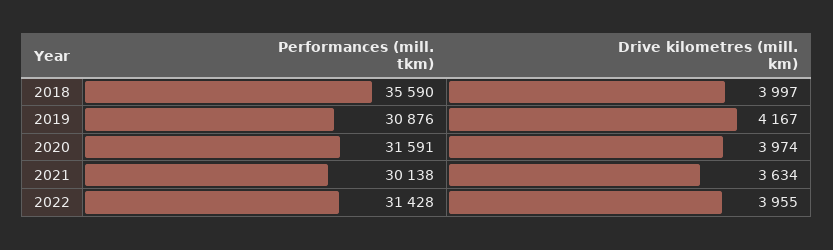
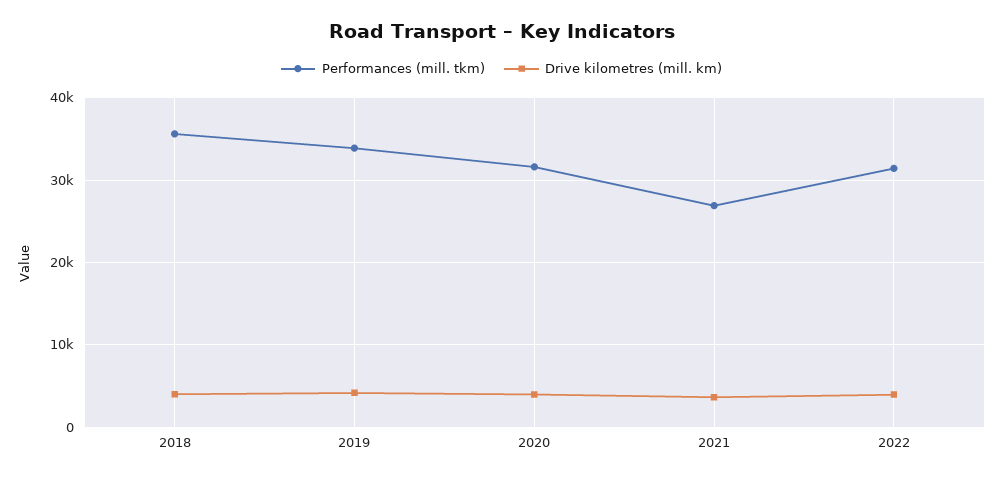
  {
    "Performances (mill. tkm)": {
      "2018": 35590,
-     "2019": 30876,
+     "2019": 34000,
      "2020": 31591,
-     "2021": 30138,
+     "2021": 27000,
      "2022": 31428
    },
    "Drive kilometres (mill. km)": {
      "2018": 3997,
      "2019": 4167,
      "2020": 3974,
      "2021": 3634,
      "2022": 3955
    }
  }

